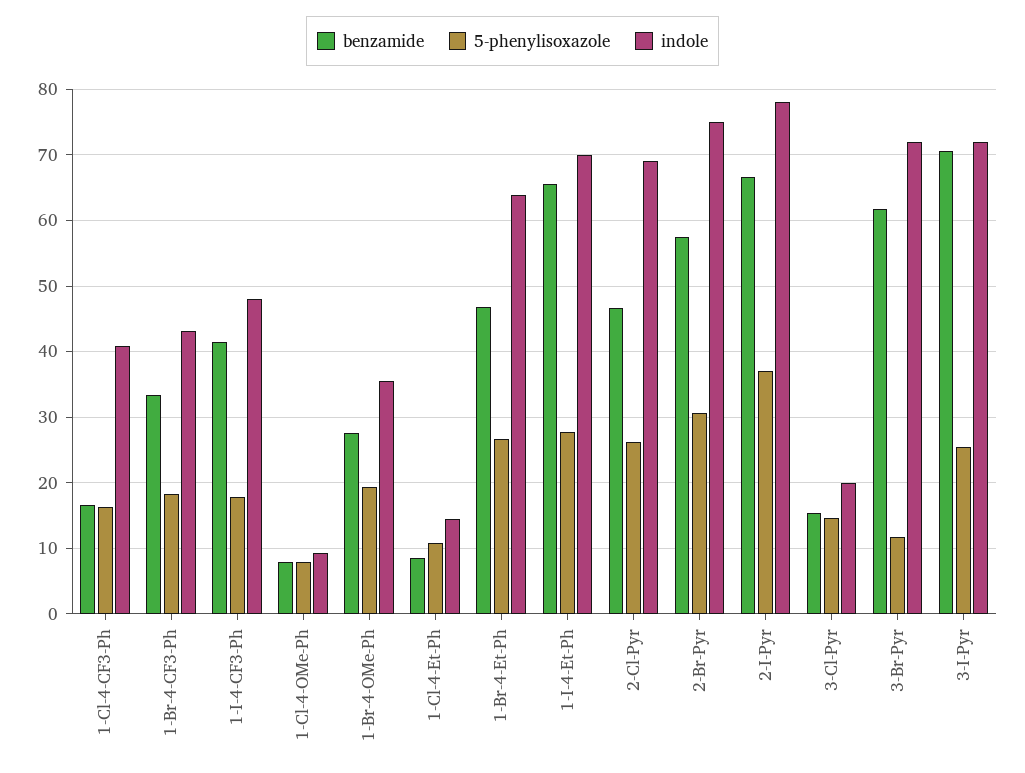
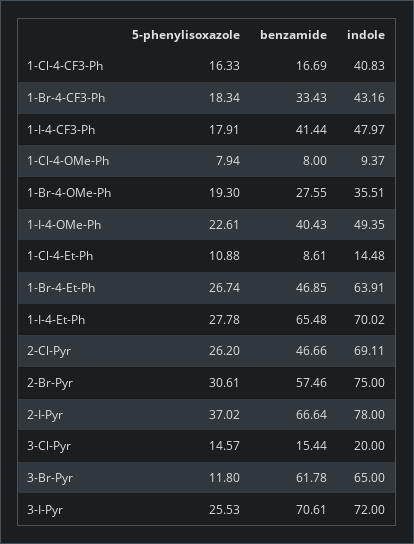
  {
    "benzamide": {
      "1-Cl-4-CF3-Ph": 16.69,
      "1-Br-4-CF3-Ph": 33.43,
      "1-I-4-CF3-Ph": 41.44,
      "1-Cl-4-OMe-Ph": 8,
      "1-Br-4-OMe-Ph": 27.55,
      "1-Cl-4-Et-Ph": 8.61,
      "1-Br-4-Et-Ph": 46.85,
      "1-I-4-Et-Ph": 65.48,
      "2-Cl-Pyr": 46.66,
      "2-Br-Pyr": 57.46,
      "2-I-Pyr": 66.64,
      "3-Cl-Pyr": 15.44,
      "3-Br-Pyr": 61.78,
-     "3-I-Pyr": 70.61
+     "3-I-Pyr": 70.61,
+     "1-I-4-OMe-Ph": 40.43
    },
    "5-phenylisoxazole": {
      "1-Cl-4-CF3-Ph": 16.33,
      "1-Br-4-CF3-Ph": 18.34,
      "1-I-4-CF3-Ph": 17.91,
      "1-Cl-4-OMe-Ph": 7.94,
      "1-Br-4-OMe-Ph": 19.3,
      "1-Cl-4-Et-Ph": 10.88,
      "1-Br-4-Et-Ph": 26.74,
      "1-I-4-Et-Ph": 27.78,
      "2-Cl-Pyr": 26.2,
      "2-Br-Pyr": 30.61,
      "2-I-Pyr": 37.02,
      "3-Cl-Pyr": 14.57,
      "3-Br-Pyr": 11.8,
-     "3-I-Pyr": 25.53
+     "3-I-Pyr": 25.53,
+     "1-I-4-OMe-Ph": 22.61
    },
    "indole": {
      "1-Cl-4-CF3-Ph": 40.83,
      "1-Br-4-CF3-Ph": 43.16,
      "1-I-4-CF3-Ph": 47.97,
      "1-Cl-4-OMe-Ph": 9.37,
      "1-Br-4-OMe-Ph": 35.51,
      "1-Cl-4-Et-Ph": 14.48,
      "1-Br-4-Et-Ph": 63.91,
      "1-I-4-Et-Ph": 70.02,
      "2-Cl-Pyr": 69.11,
      "2-Br-Pyr": 75,
      "2-I-Pyr": 78,
      "3-Cl-Pyr": 20,
-     "3-Br-Pyr": 72,
+     "3-Br-Pyr": 65,
-     "3-I-Pyr": 72
+     "3-I-Pyr": 72,
+     "1-I-4-OMe-Ph": 49.35
    }
  }

